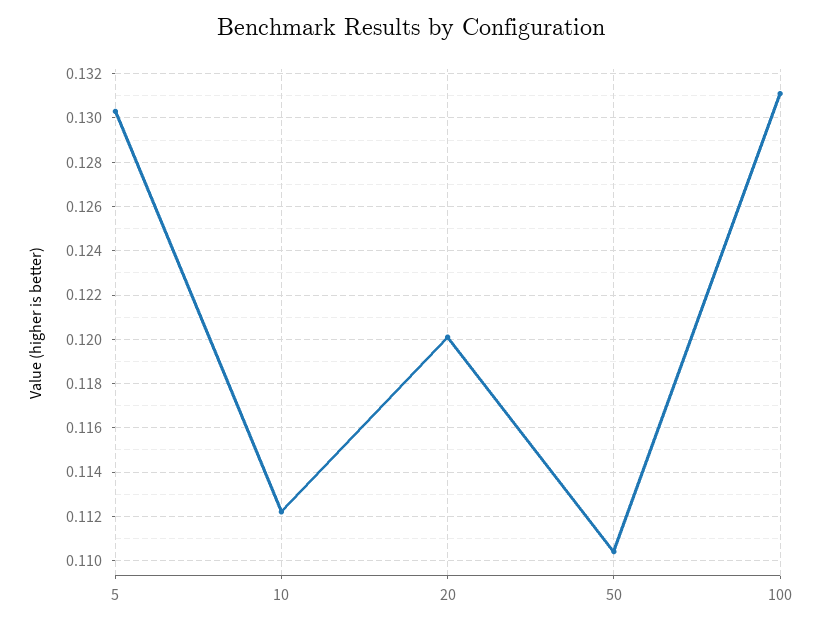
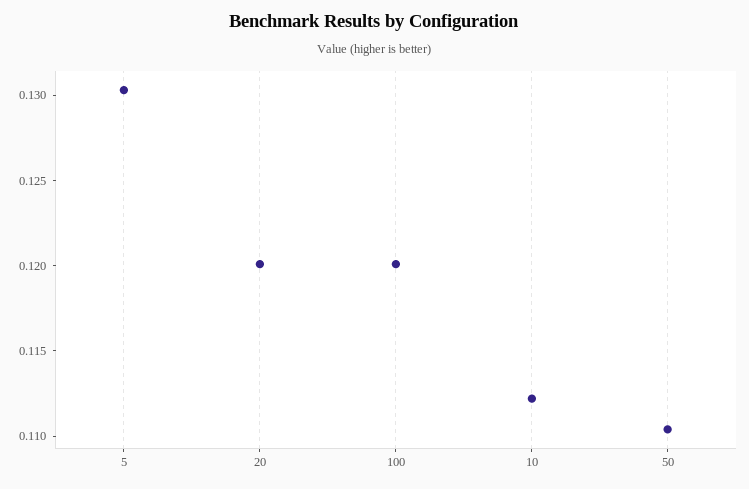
  {
    "5": 0.1305,
    "10": 0.112,
    "20": 0.12,
    "50": 0.1105,
-   "100": 0.131
+   "100": 0.12
  }

